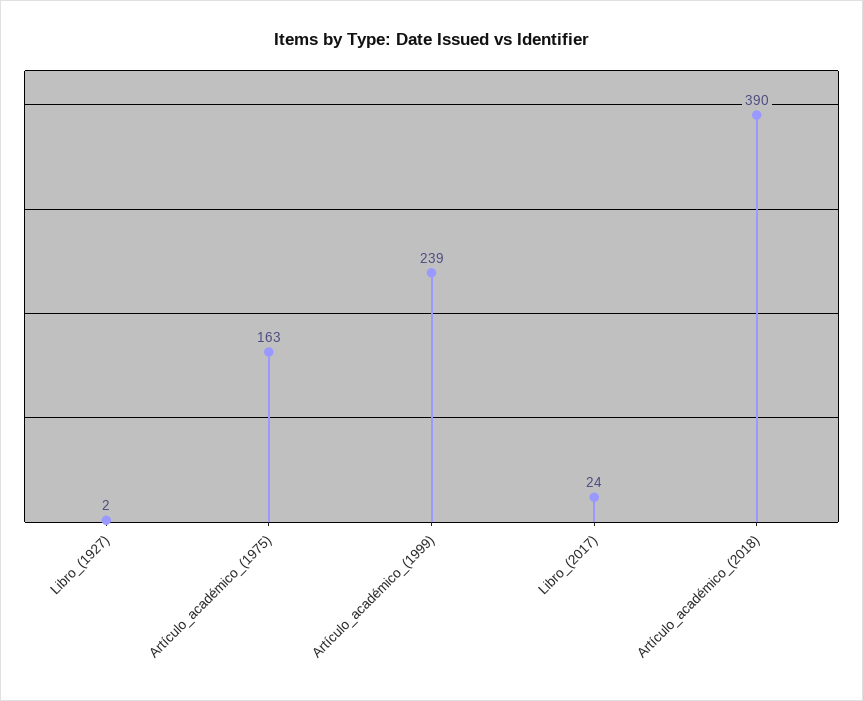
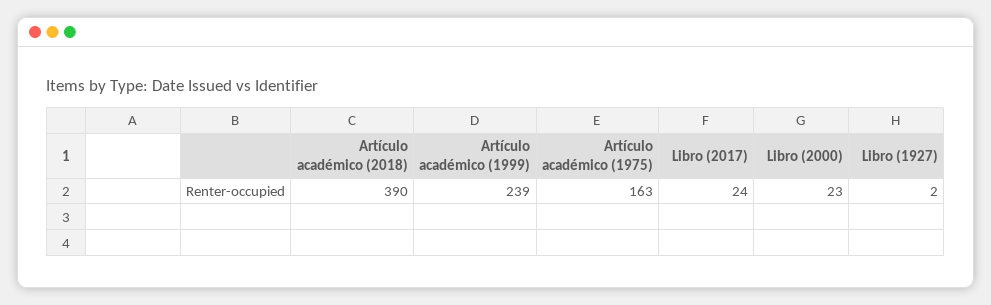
  {
    "Libro_(1927)": 2,
    "Artículo_académico_(1975)": 163,
    "Artículo_académico_(1999)": 239,
    "Libro_(2017)": 24,
-   "Artículo_académico_(2018)": 390
+   "Artículo_académico_(2018)": 390,
+   "Libro (2000)": 23
  }

